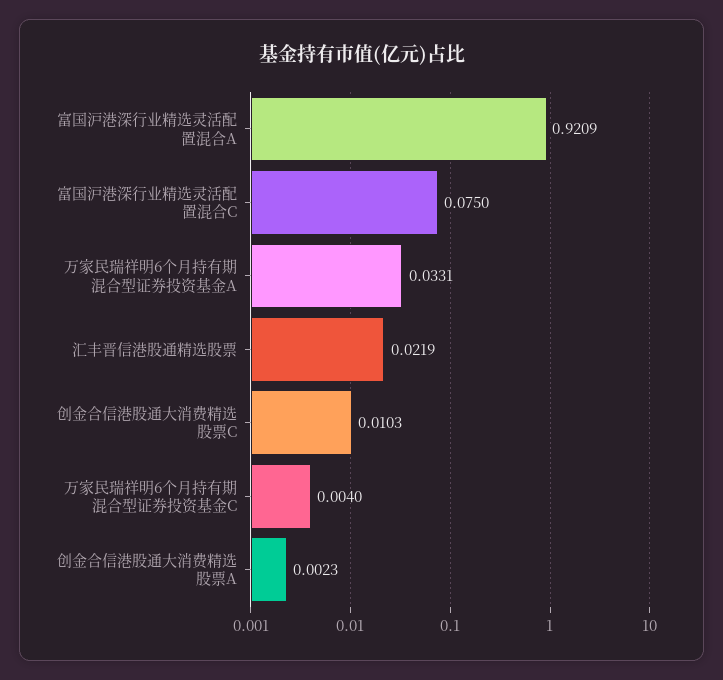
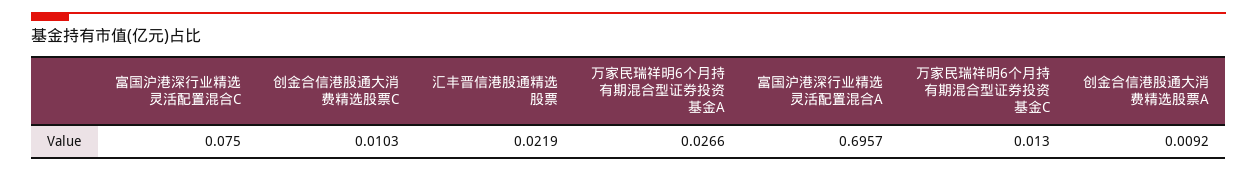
  {
-   "富国沪港深行业精选灵活配置混合A": 0.9209,
+   "富国沪港深行业精选灵活配置混合A": 0.6957,
    "富国沪港深行业精选灵活配置混合C": 0.075,
-   "万家民瑞祥明6个月持有期混合型证券投资基金A": 0.0331,
+   "万家民瑞祥明6个月持有期混合型证券投资基金A": 0.0266,
    "汇丰晋信港股通精选股票": 0.0219,
    "创金合信港股通大消费精选股票C": 0.0103,
-   "万家民瑞祥明6个月持有期混合型证券投资基金C": 0.004,
+   "万家民瑞祥明6个月持有期混合型证券投资基金C": 0.013,
-   "创金合信港股通大消费精选股票A": 0.0023
+   "创金合信港股通大消费精选股票A": 0.0092
  }

